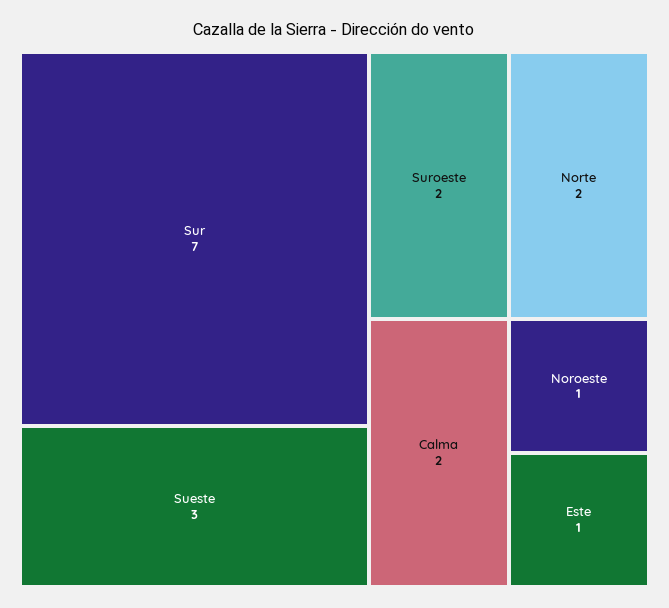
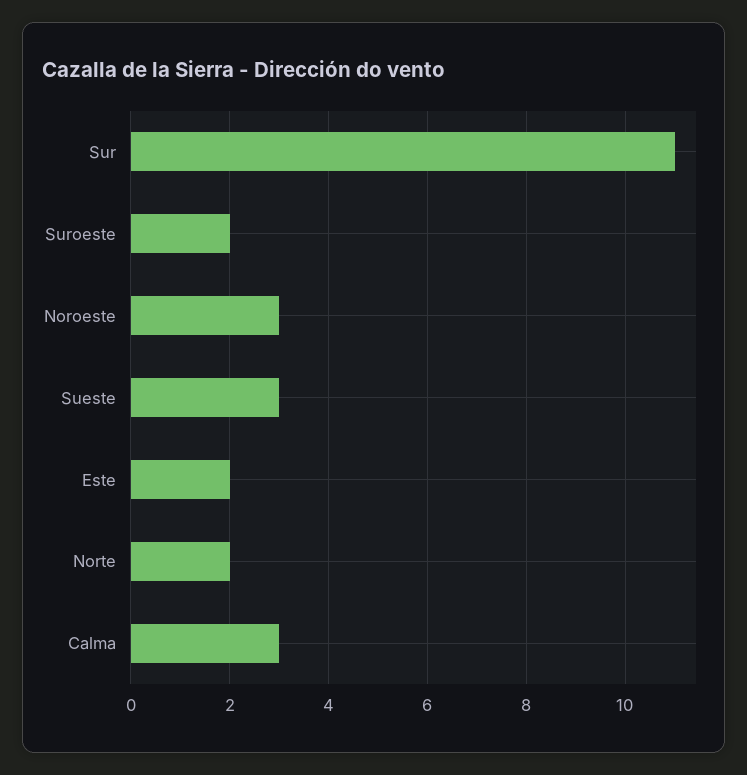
  {
-   "Sur": 7,
+   "Sur": 11,
    "Sueste": 3,
    "Suroeste": 2,
    "Norte": 2,
-   "Calma": 2,
+   "Calma": 3,
-   "Noroeste": 1,
+   "Noroeste": 3,
-   "Este": 1
+   "Este": 2
  }

